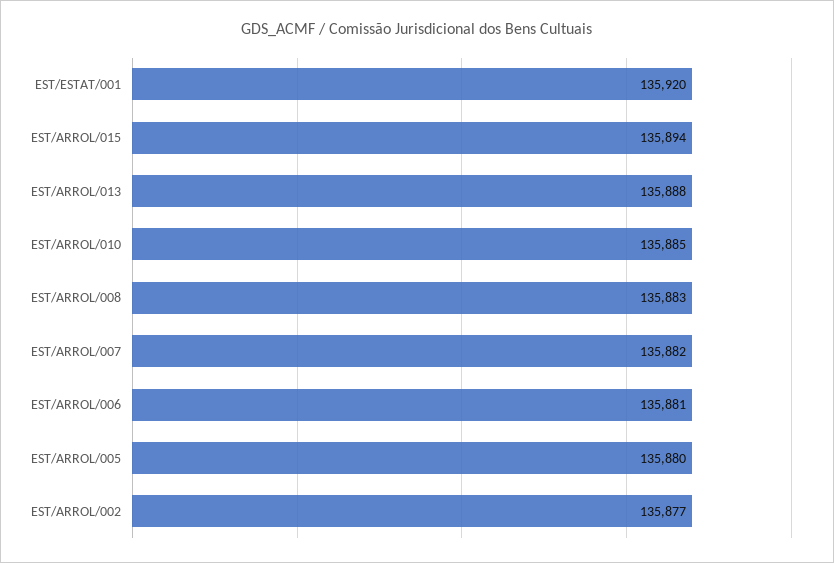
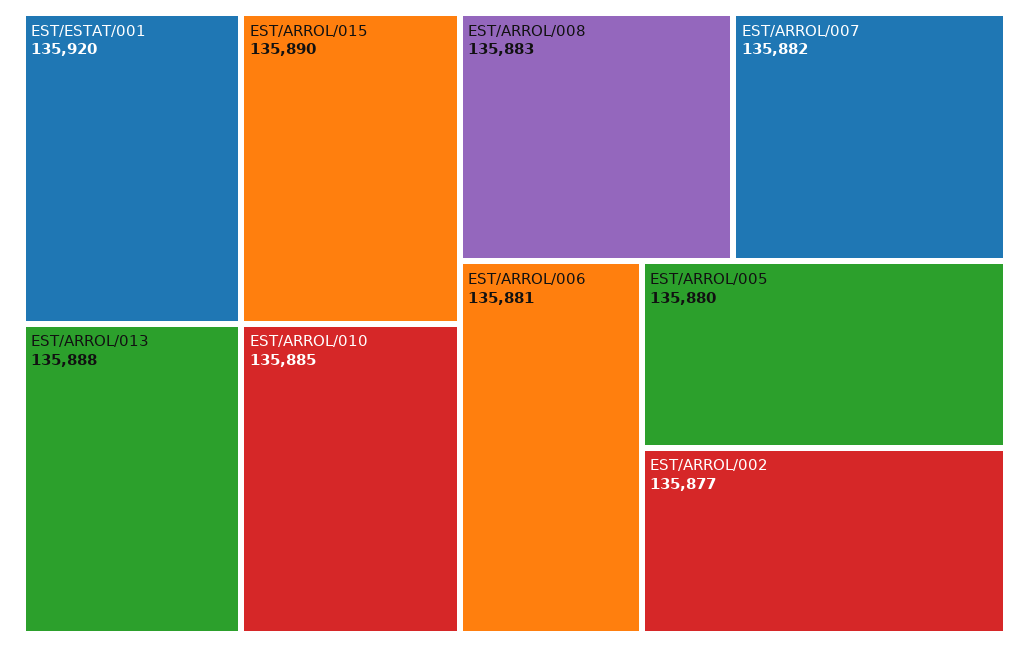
  {
    "EST/ESTAT/001": 135920,
-   "EST/ARROL/015": 135894,
+   "EST/ARROL/015": 135890,
    "EST/ARROL/013": 135888,
    "EST/ARROL/010": 135885,
    "EST/ARROL/008": 135883,
    "EST/ARROL/007": 135882,
    "EST/ARROL/006": 135881,
    "EST/ARROL/005": 135880,
    "EST/ARROL/002": 135877
  }

